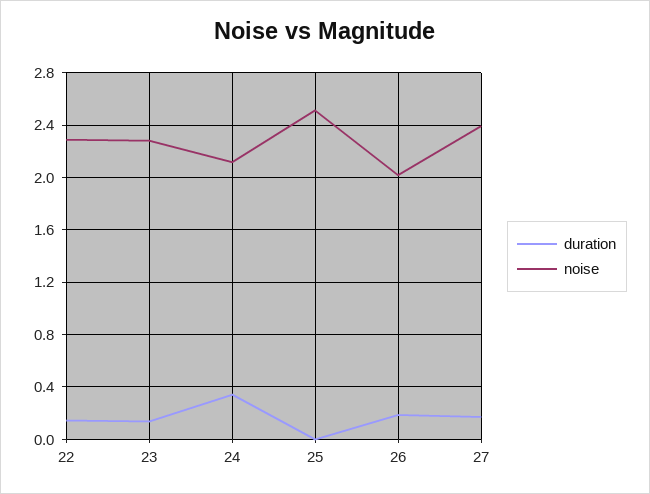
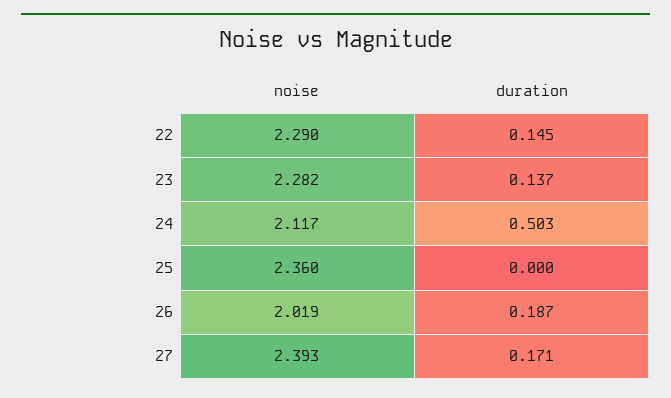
  {
    "duration": {
      "22": 0.145,
      "23": 0.137,
-     "24": 0.35,
+     "24": 0.503,
      "25": 0,
      "26": 0.187,
      "27": 0.171
    },
    "noise": {
      "22": 2.29,
      "23": 2.282,
      "24": 2.117,
-     "25": 2.5,
+     "25": 2.36,
      "26": 2.019,
      "27": 2.393
    }
  }

